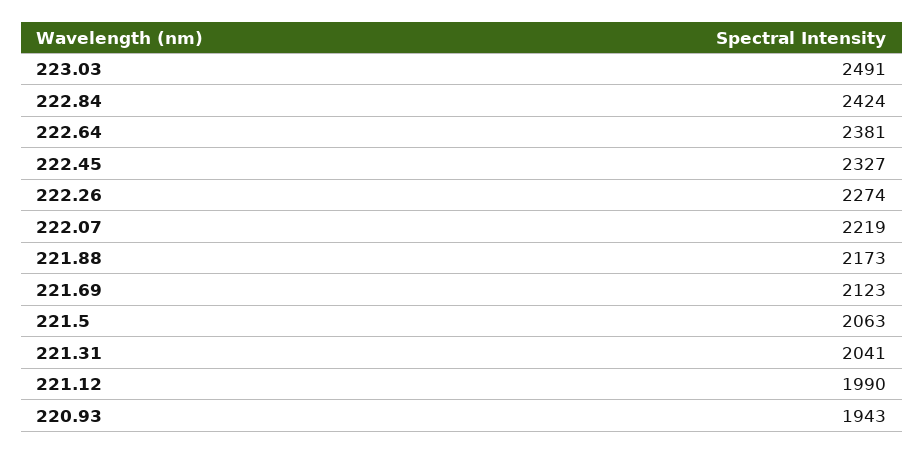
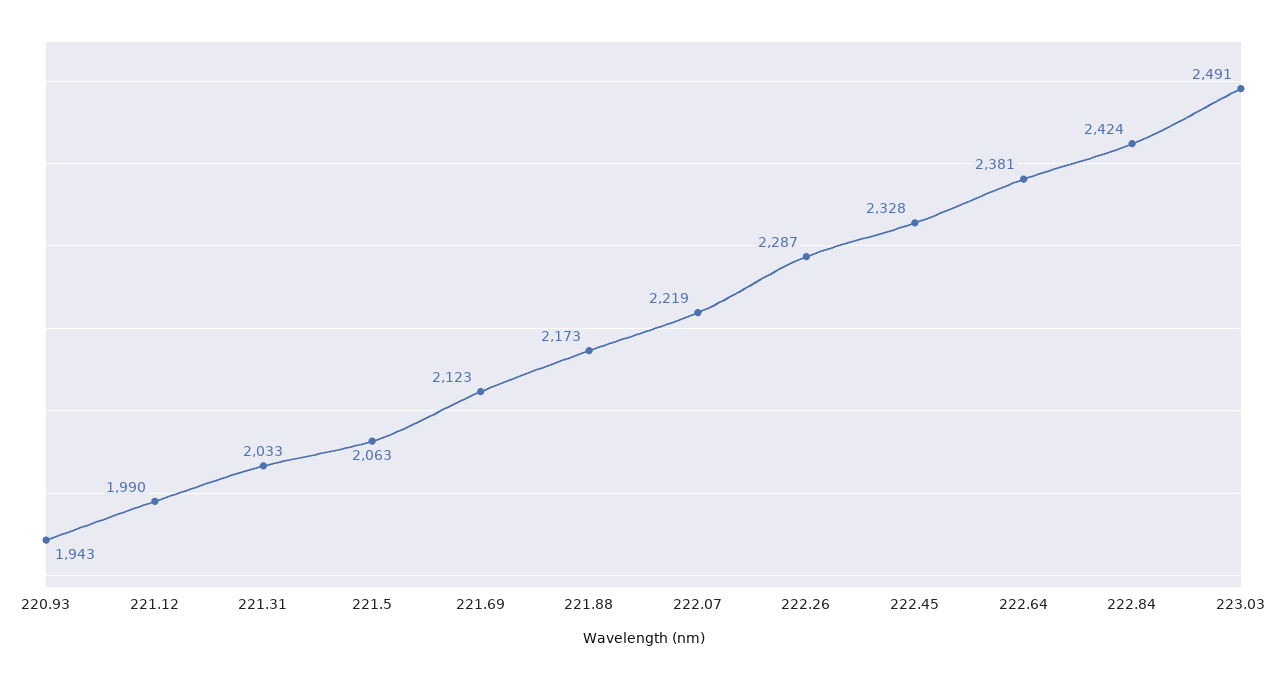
  {
    "223.03": 2491,
    "222.84": 2424,
    "222.64": 2381,
-   "222.45": 2327,
+   "222.45": 2328,
-   "222.26": 2274,
+   "222.26": 2287,
    "222.07": 2219,
    "221.88": 2173,
    "221.69": 2123,
    "221.5": 2063,
-   "221.31": 2041,
+   "221.31": 2033,
    "221.12": 1990,
    "220.93": 1943
  }

